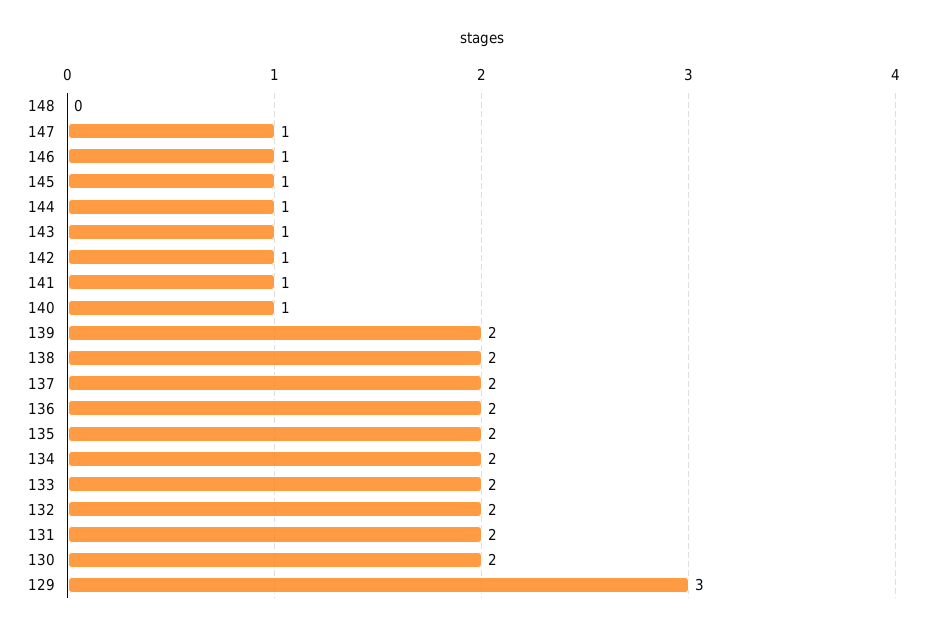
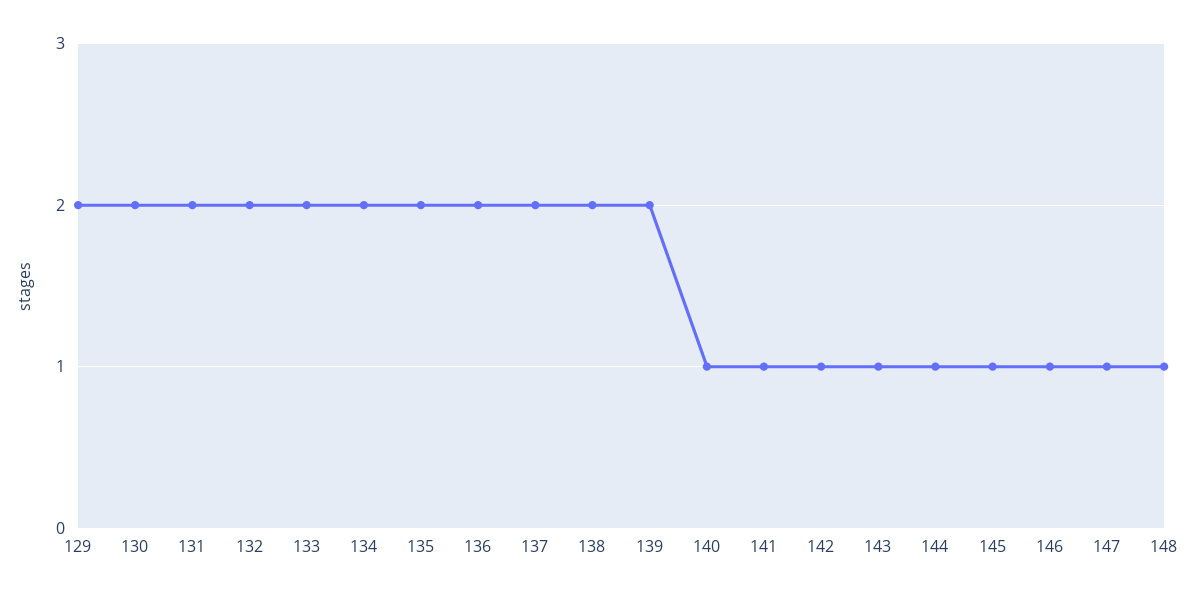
  {
-   "148": 0,
+   "148": 1,
    "147": 1,
    "146": 1,
    "145": 1,
    "144": 1,
    "143": 1,
    "142": 1,
    "141": 1,
    "140": 1,
    "139": 2,
    "138": 2,
    "137": 2,
    "136": 2,
    "135": 2,
    "134": 2,
    "133": 2,
    "132": 2,
    "131": 2,
    "130": 2,
-   "129": 3
+   "129": 2
  }

